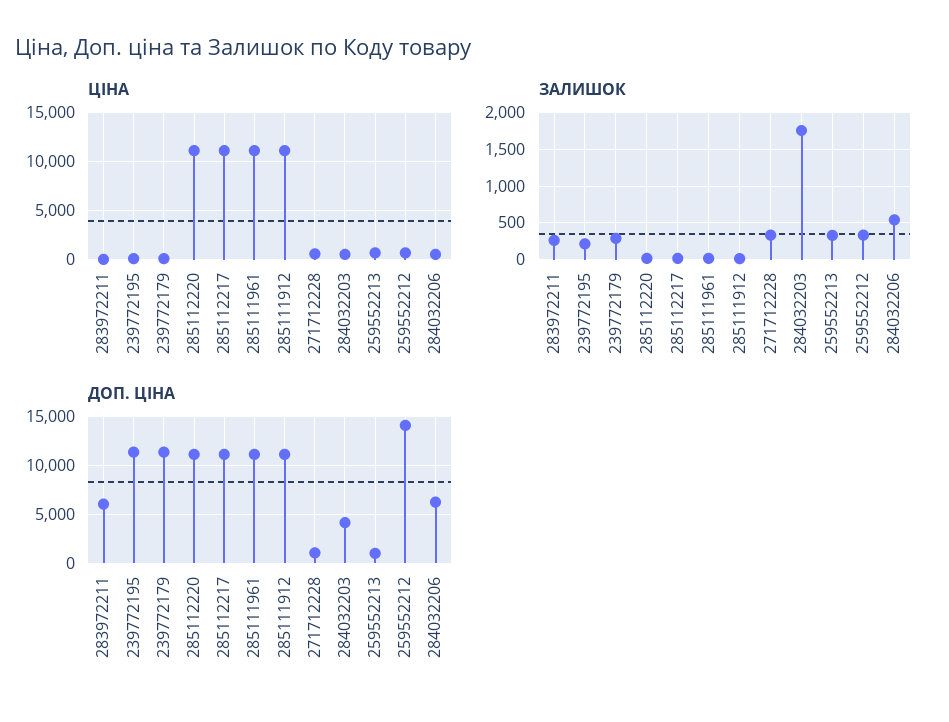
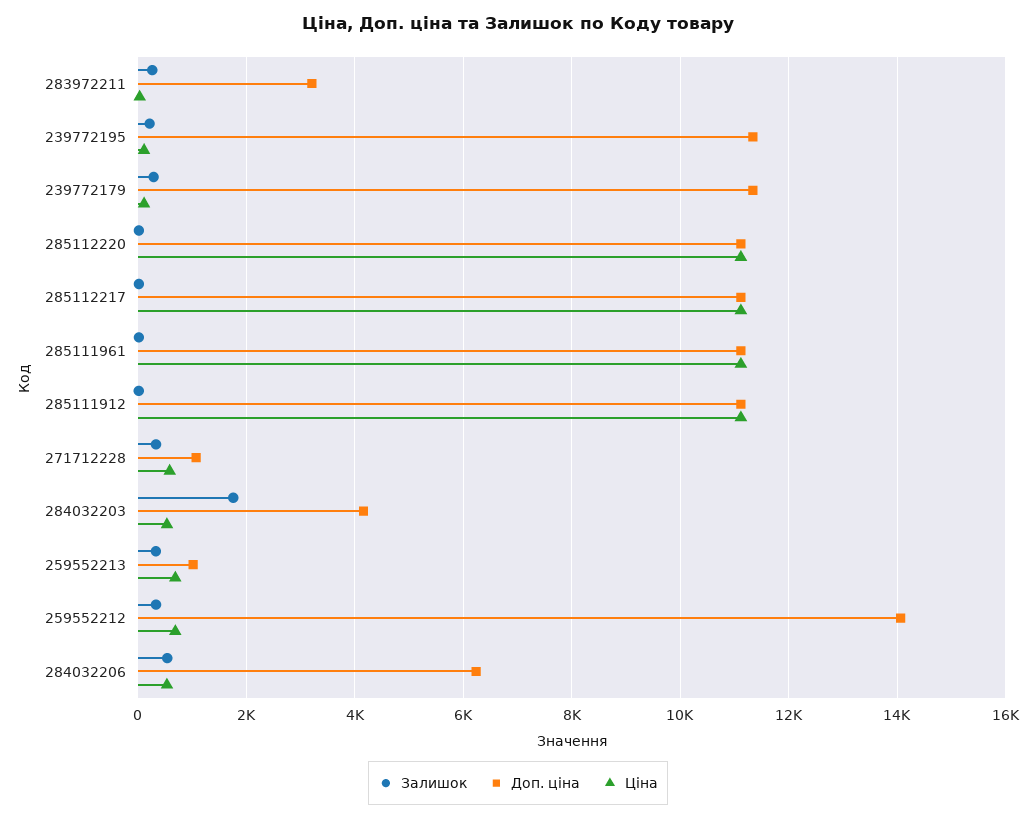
  {
    "ЦІНА": {
      "283972211": 0,
      "239772195": 200,
      "239772179": 200,
      "285112220": 11200,
      "285112217": 11200,
      "285111961": 11200,
      "285111912": 11200,
      "271712228": 600,
      "284032203": 600,
      "259552213": 600,
      "259552212": 600,
      "284032206": 600
    },
    "ЗАЛИШОК": {
      "283972211": 300,
      "239772195": 200,
      "239772179": 300,
      "285112220": 0,
      "285112217": 0,
      "285111961": 0,
      "285111912": 0,
      "271712228": 300,
      "284032203": 1800,
      "259552213": 300,
      "259552212": 300,
      "284032206": 500
    },
    "ДОП. ЦІНА": {
-     "283972211": 6000,
+     "283972211": 3200,
      "239772195": 11400,
      "239772179": 11400,
      "285112220": 11200,
      "285112217": 11200,
      "285111961": 11200,
      "285111912": 11200,
      "271712228": 1000,
      "284032203": 4200,
      "259552213": 1000,
      "259552212": 14000,
      "284032206": 6200
    }
  }

